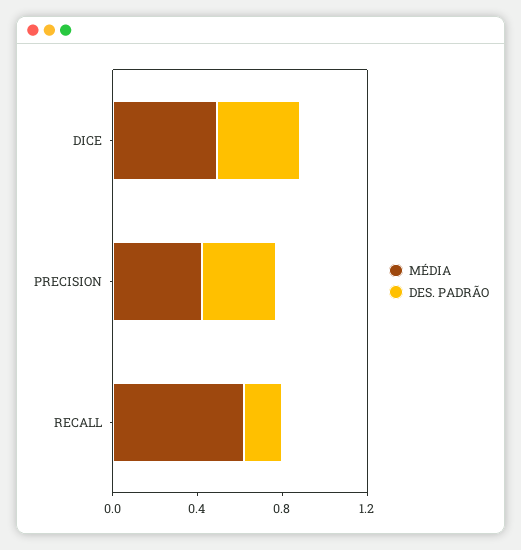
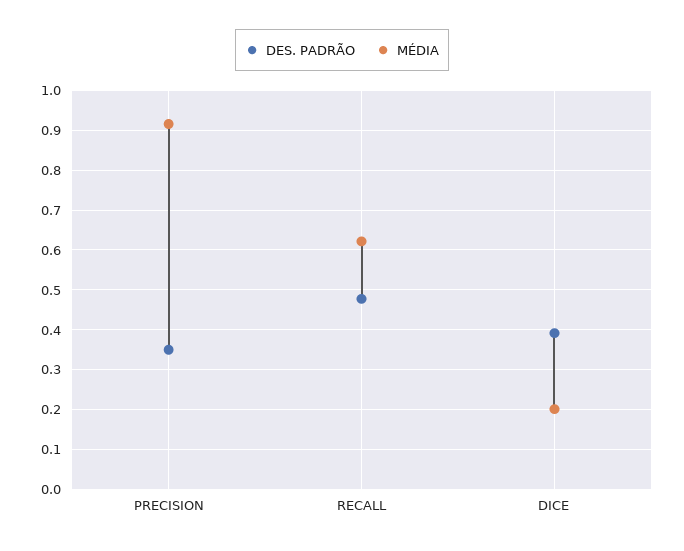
  {
    "MÉDIA": {
-     "DICE": 0.5,
+     "DICE": 0.2,
-     "PRECISION": 0.4,
+     "PRECISION": 0.92,
      "RECALL": 0.62
    },
    "DES. PADRÃO": {
      "DICE": 0.4,
      "PRECISION": 0.36,
-     "RECALL": 0.2
+     "RECALL": 0.48
    }
  }

